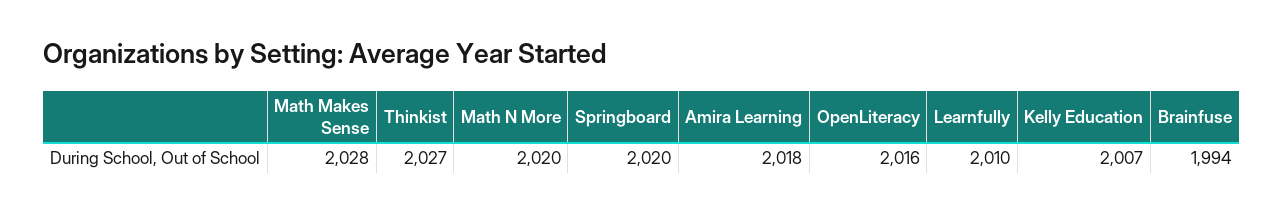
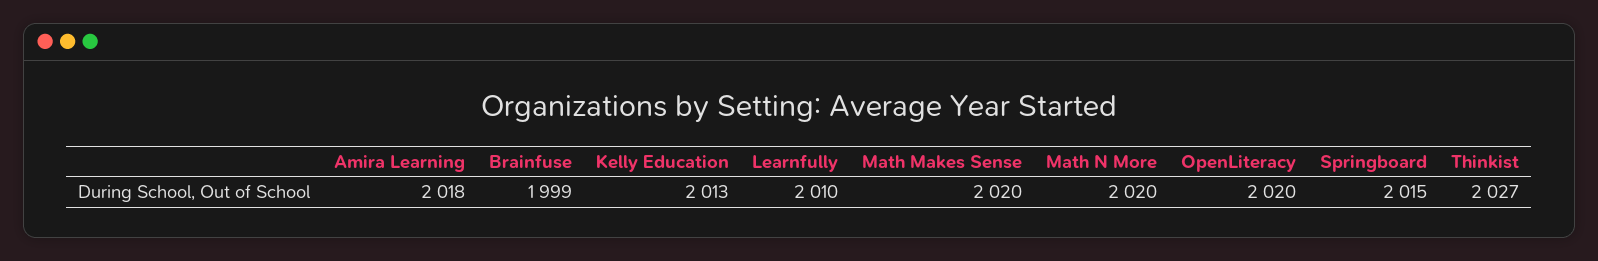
  {
-   "Math Makes Sense": 2028,
+   "Math Makes Sense": 2020,
    "Thinkist": 2027,
    "Math N More": 2020,
-   "Springboard": 2020,
+   "Springboard": 2015,
    "Amira Learning": 2018,
-   "OpenLiteracy": 2016,
+   "OpenLiteracy": 2020,
    "Learnfully": 2010,
-   "Kelly Education": 2007,
+   "Kelly Education": 2013,
-   "Brainfuse": 1994
+   "Brainfuse": 1999
  }

